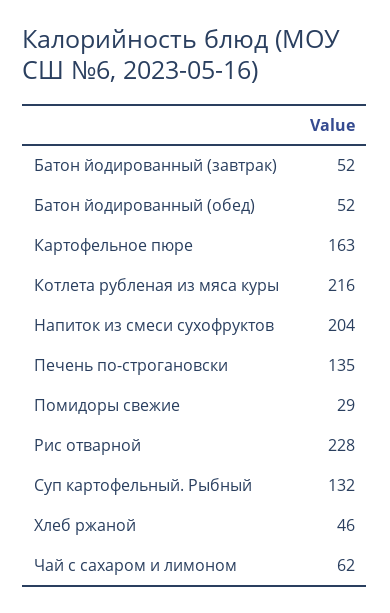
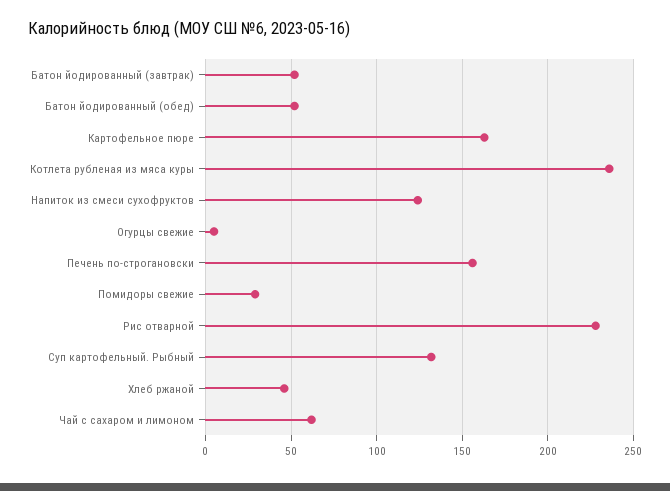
  {
    "Батон йодированный (завтрак)": 52,
    "Батон йодированный (обед)": 52,
    "Картофельное пюре": 163,
-   "Котлета рубленая из мяса куры": 216,
+   "Котлета рубленая из мяса куры": 235,
-   "Напиток из смеси сухофруктов": 204,
+   "Напиток из смеси сухофруктов": 125,
-   "Печень по-строгановски": 135,
+   "Печень по-строгановски": 155,
    "Помидоры свежие": 29,
    "Рис отварной": 228,
    "Суп картофельный. Рыбный": 132,
    "Хлеб ржаной": 46,
-   "Чай с сахаром и лимоном": 62
+   "Чай с сахаром и лимоном": 62,
+   "Огурцы свежие": 5
  }

